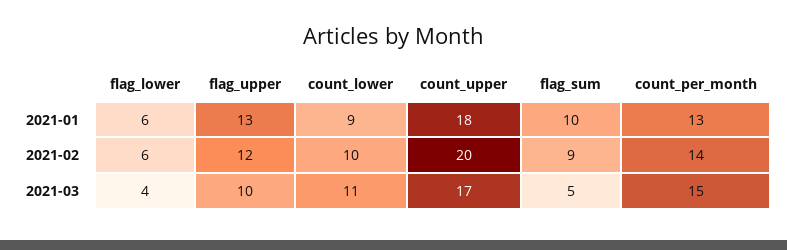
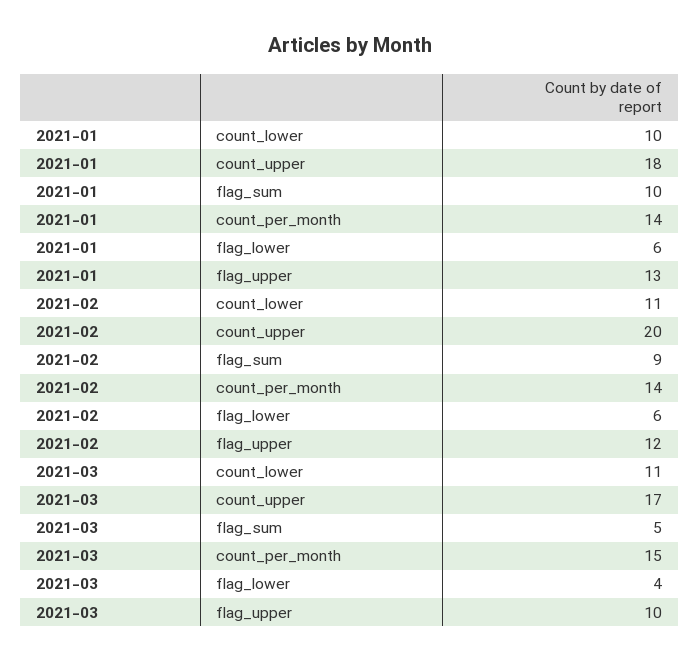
  {
    "flag_lower": {
      "2021-01": 6,
      "2021-02": 6,
      "2021-03": 4
    },
    "flag_upper": {
      "2021-01": 13,
      "2021-02": 12,
      "2021-03": 10
    },
    "count_lower": {
-     "2021-01": 9,
+     "2021-01": 10,
-     "2021-02": 10,
+     "2021-02": 11,
      "2021-03": 11
    },
    "count_upper": {
      "2021-01": 18,
      "2021-02": 20,
      "2021-03": 17
    },
    "flag_sum": {
      "2021-01": 10,
      "2021-02": 9,
      "2021-03": 5
    },
    "count_per_month": {
-     "2021-01": 13,
+     "2021-01": 14,
      "2021-02": 14,
      "2021-03": 15
    }
  }

